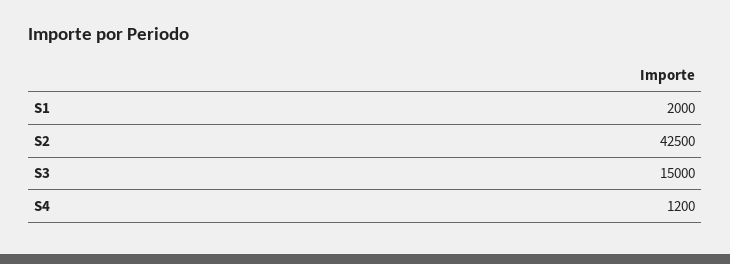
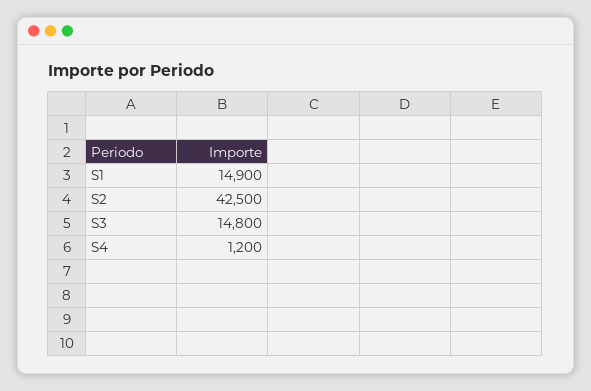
  {
-   "S1": 2000,
+   "S1": 14900,
    "S2": 42500,
-   "S3": 15000,
+   "S3": 14800,
    "S4": 1200
  }

